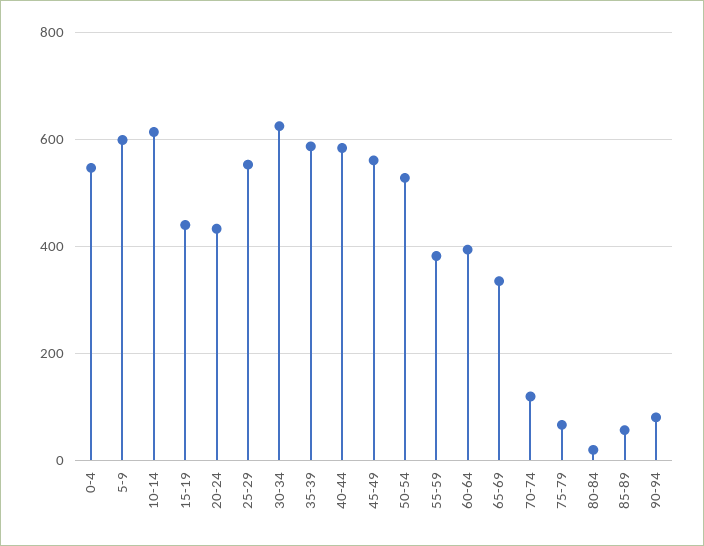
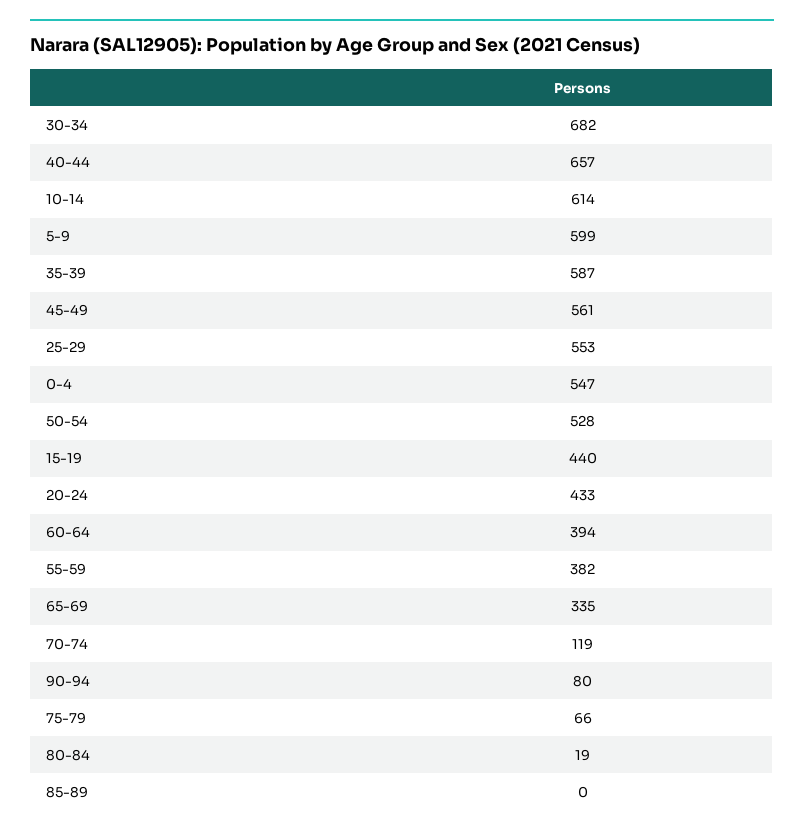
  {
    "0-4": 547,
    "5-9": 599,
    "10-14": 614,
    "15-19": 440,
    "20-24": 433,
    "25-29": 553,
-   "30-34": 620,
+   "30-34": 682,
    "35-39": 587,
-   "40-44": 580,
+   "40-44": 657,
    "45-49": 561,
    "50-54": 528,
    "55-59": 382,
    "60-64": 394,
    "65-69": 335,
    "70-74": 119,
    "75-79": 66,
    "80-84": 19,
-   "85-89": 60,
+   "85-89": 0,
    "90-94": 80
  }

